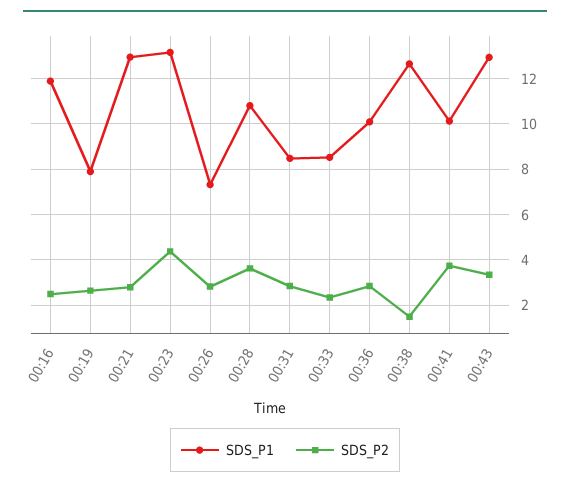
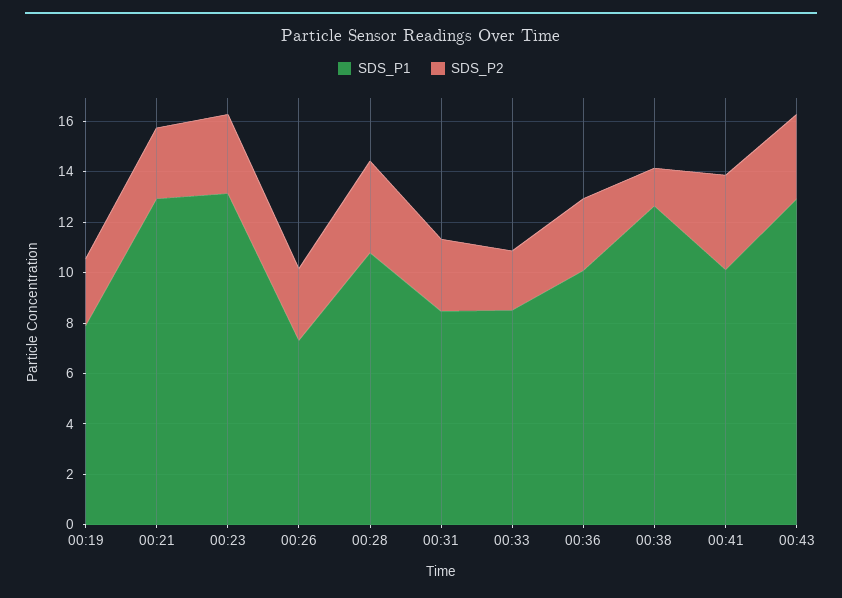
  {
    "SDS_P1": {
-     "00:16": 12,
      "00:19": 8,
      "00:21": 13,
      "00:23": 13,
      "00:26": 7.5,
      "00:28": 11,
      "00:31": 8.5,
      "00:33": 8.5,
      "00:36": 10,
      "00:38": 12.5,
      "00:41": 10,
      "00:43": 13
    },
    "SDS_P2": {
-     "00:16": 2.5,
      "00:19": 2.5,
      "00:21": 3,
-     "00:23": 4.5,
+     "00:23": 3,
      "00:26": 3,
      "00:28": 3.5,
      "00:31": 3,
      "00:33": 2.5,
      "00:36": 3,
      "00:38": 1.5,
      "00:41": 4,
      "00:43": 3.5
    }
  }

